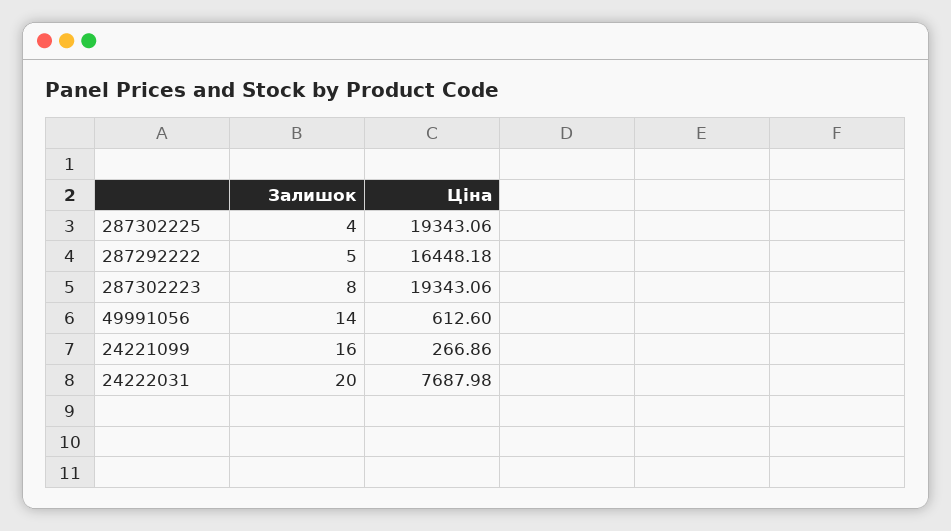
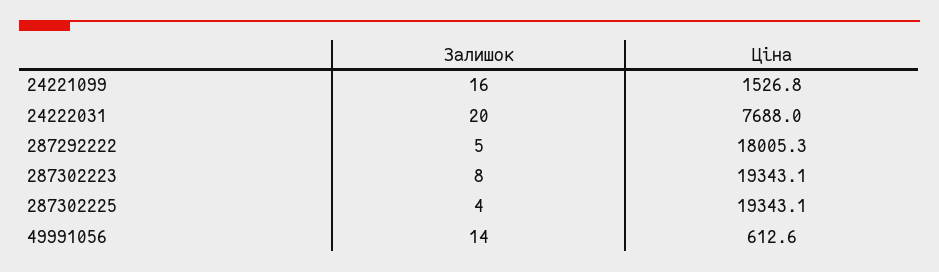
  {
    "Залишок": {
      "287302225": 4,
      "287292222": 5,
      "287302223": 8,
      "49991056": 14,
      "24221099": 16,
      "24222031": 20
    },
    "Ціна": {
      "287302225": 19343.06,
-     "287292222": 16448.18,
+     "287292222": 18005.3,
      "287302223": 19343.06,
      "49991056": 612.6,
-     "24221099": 266.86,
+     "24221099": 1526.8,
      "24222031": 7687.98
    }
  }

